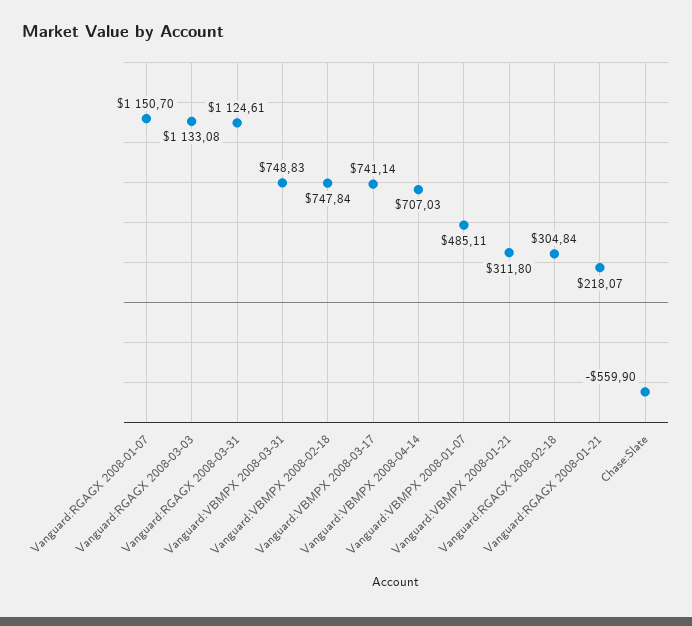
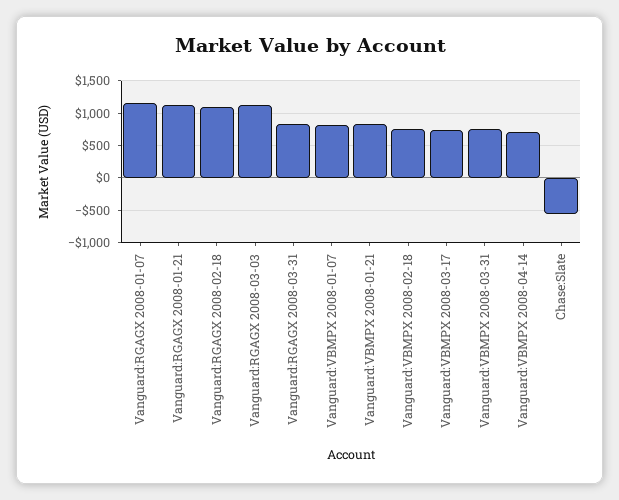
  {
    "Vanguard:RGAGX 2008-01-07": 1150.7,
    "Vanguard:RGAGX 2008-03-03": 1133.08,
-   "Vanguard:RGAGX 2008-03-31": 1124.61,
+   "Vanguard:RGAGX 2008-03-31": 800,
    "Vanguard:VBMPX 2008-03-31": 748.83,
    "Vanguard:VBMPX 2008-02-18": 747.84,
    "Vanguard:VBMPX 2008-03-17": 741.14,
    "Vanguard:VBMPX 2008-04-14": 707.03,
-   "Vanguard:VBMPX 2008-01-07": 485.11,
+   "Vanguard:VBMPX 2008-01-07": 800,
-   "Vanguard:VBMPX 2008-01-21": 311.8,
+   "Vanguard:VBMPX 2008-01-21": 800,
-   "Vanguard:RGAGX 2008-02-18": 304.84,
+   "Vanguard:RGAGX 2008-02-18": 1100,
-   "Vanguard:RGAGX 2008-01-21": 218.07,
+   "Vanguard:RGAGX 2008-01-21": 1100,
    "Chase:Slate": -559.9
  }

